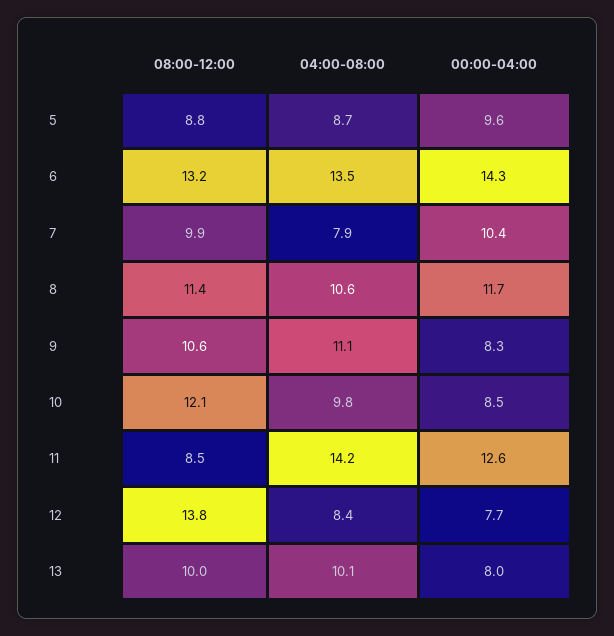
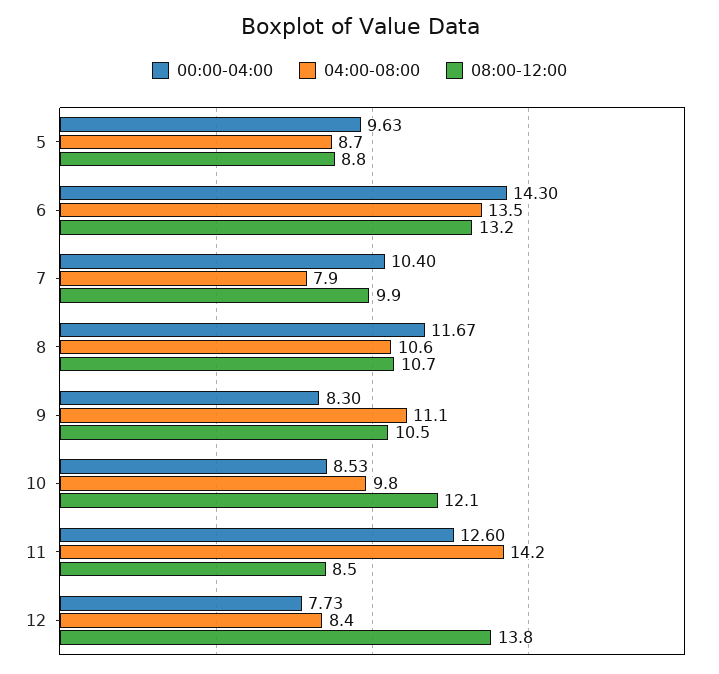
  {
    "08:00-12:00": {
      "5": 8.8,
      "6": 13.2,
      "7": 9.9,
-     "8": 11.4,
+     "8": 10.7,
-     "9": 10.6,
+     "9": 10.5,
      "10": 12.1,
      "11": 8.5,
-     "12": 13.8,
+     "12": 13.8
-     "13": 10
    },
    "04:00-08:00": {
      "5": 8.7,
      "6": 13.5,
      "7": 7.9,
      "8": 10.6,
      "9": 11.1,
      "10": 9.8,
      "11": 14.2,
-     "12": 8.4,
+     "12": 8.4
-     "13": 10.1
    },
    "00:00-04:00": {
      "5": 9.63,
      "6": 14.3,
      "7": 10.4,
      "8": 11.67,
      "9": 8.3,
      "10": 8.53,
      "11": 12.6,
-     "12": 7.73,
+     "12": 7.73
-     "13": 8
    }
  }

